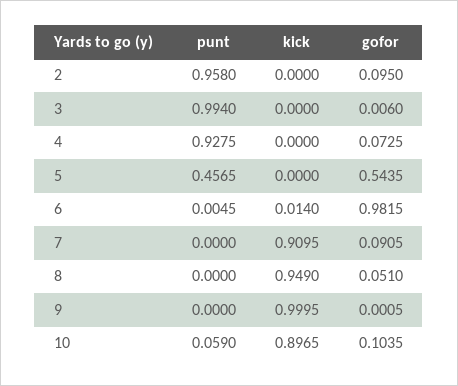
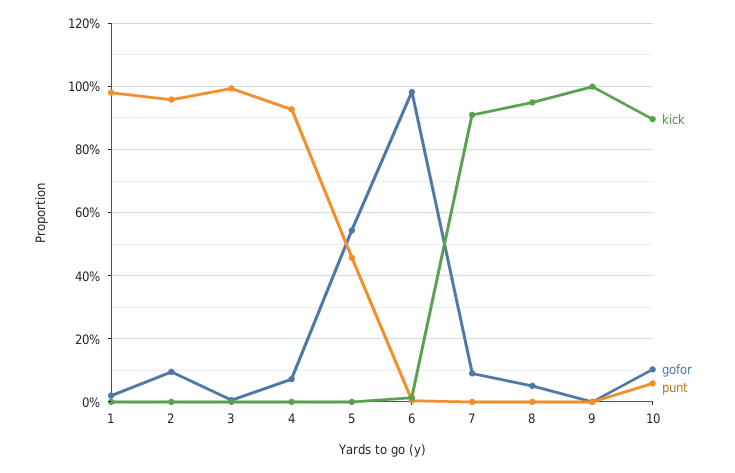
  {
    "punt": {
      "2": 0.958,
      "3": 0.994,
      "4": 0.9275,
      "5": 0.4565,
      "6": 0.0045,
      "7": 0,
      "8": 0,
      "9": 0,
-     "10": 0.059
+     "10": 0.059,
+     "1": 0.98
    },
    "kick": {
      "2": 0,
      "3": 0,
      "4": 0,
      "5": 0,
      "6": 0.014,
      "7": 0.9095,
      "8": 0.949,
      "9": 0.9995,
-     "10": 0.8965
+     "10": 0.8965,
+     "1": 0
    },
    "gofor": {
      "2": 0.095,
      "3": 0.006,
      "4": 0.0725,
      "5": 0.5435,
      "6": 0.9815,
      "7": 0.0905,
      "8": 0.051,
      "9": 0.0005,
-     "10": 0.1035
+     "10": 0.1035,
+     "1": 0.02
    }
  }

